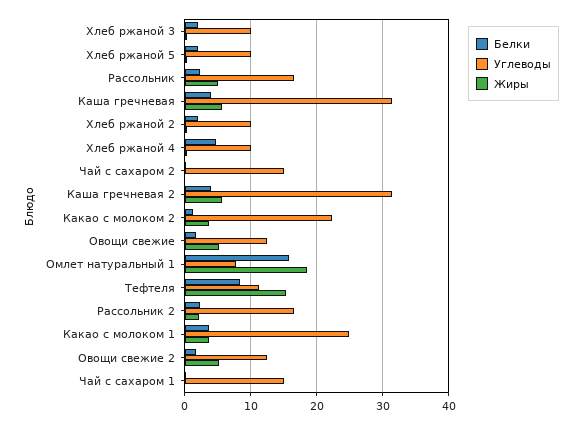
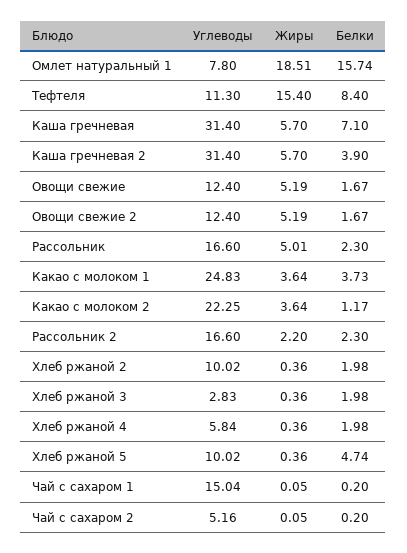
  {
    "Белки": {
      "Хлеб ржаной 3": 1.98,
-     "Хлеб ржаной 5": 2,
+     "Хлеб ржаной 5": 4.74,
      "Рассольник": 2.3,
-     "Каша гречневая": 4,
+     "Каша гречневая": 7.1,
      "Хлеб ржаной 2": 1.98,
-     "Хлеб ржаной 4": 5,
+     "Хлеб ржаной 4": 1.98,
      "Чай с сахаром 2": 0.2,
      "Каша гречневая 2": 3.9,
      "Какао с молоком 2": 1.17,
      "Овощи свежие": 1.67,
      "Омлет натуральный 1": 15.74,
      "Тефтеля": 8.4,
      "Рассольник 2": 2.3,
      "Какао с молоком 1": 3.73,
      "Овощи свежие 2": 1.67,
      "Чай с сахаром 1": 0.2
    },
    "Углеводы": {
-     "Хлеб ржаной 3": 10,
+     "Хлеб ржаной 3": 2.83,
      "Хлеб ржаной 5": 10.02,
      "Рассольник": 16.6,
      "Каша гречневая": 31.4,
      "Хлеб ржаной 2": 10.02,
-     "Хлеб ржаной 4": 10,
+     "Хлеб ржаной 4": 5.84,
-     "Чай с сахаром 2": 15,
+     "Чай с сахаром 2": 5.16,
      "Каша гречневая 2": 31.4,
      "Какао с молоком 2": 22.25,
      "Овощи свежие": 12.4,
      "Омлет натуральный 1": 7.8,
      "Тефтеля": 11.3,
      "Рассольник 2": 16.6,
      "Какао с молоком 1": 24.83,
      "Овощи свежие 2": 12.4,
      "Чай с сахаром 1": 15.04
    },
    "Жиры": {
      "Хлеб ржаной 3": 0.36,
      "Хлеб ржаной 5": 0.36,
      "Рассольник": 5.01,
      "Каша гречневая": 5.7,
      "Хлеб ржаной 2": 0.36,
      "Хлеб ржаной 4": 0.36,
      "Чай с сахаром 2": 0.05,
      "Каша гречневая 2": 5.7,
      "Какао с молоком 2": 3.64,
      "Овощи свежие": 5.19,
      "Омлет натуральный 1": 18.51,
      "Тефтеля": 15.4,
      "Рассольник 2": 2.2,
      "Какао с молоком 1": 3.64,
      "Овощи свежие 2": 5.19,
      "Чай с сахаром 1": 0.05
    }
  }

